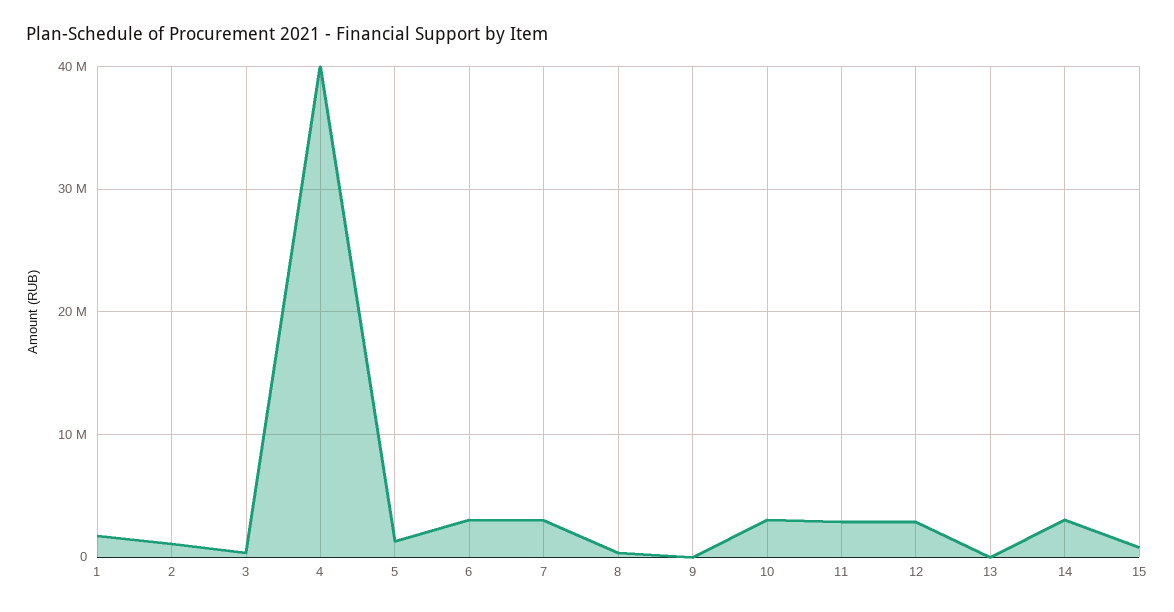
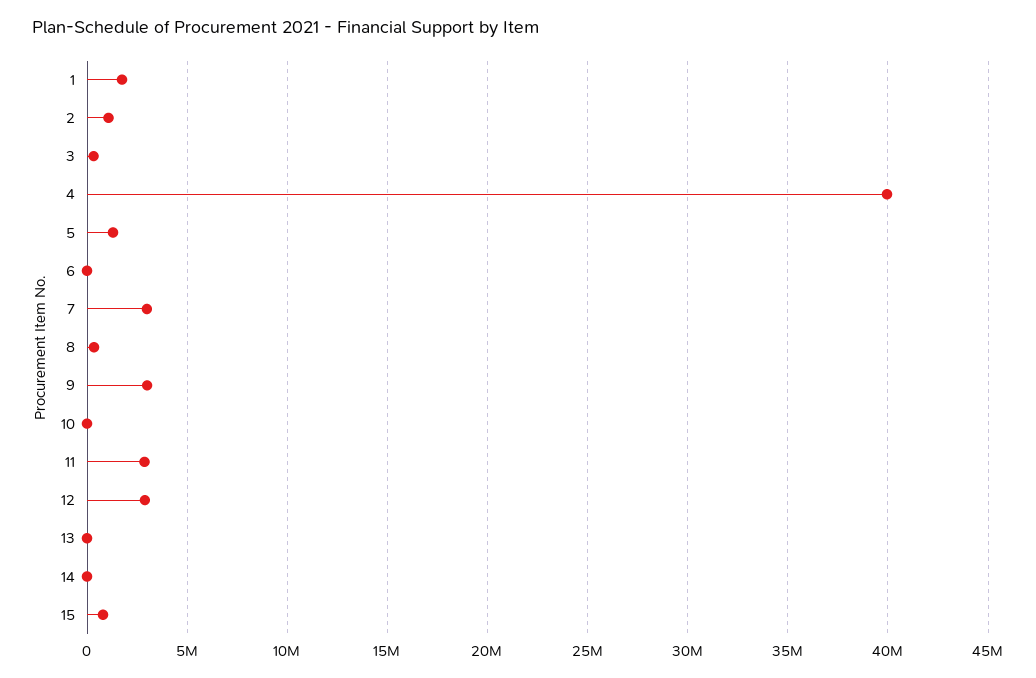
  {
    "1": 2000000,
    "2": 1000000,
    "3": 500000,
    "4": 40000000,
    "5": 1500000,
-   "6": 3000000,
+   "6": 0,
    "7": 3000000,
    "8": 500000,
-   "9": 0,
+   "9": 3000000,
-   "10": 3000000,
+   "10": 0,
    "11": 3000000,
    "12": 3000000,
    "13": 0,
-   "14": 3000000,
+   "14": 0,
    "15": 1000000
  }

